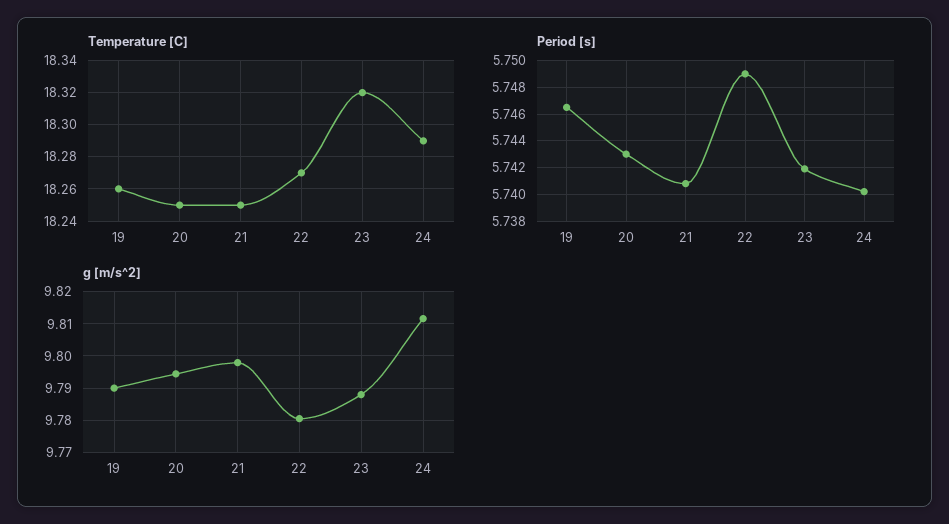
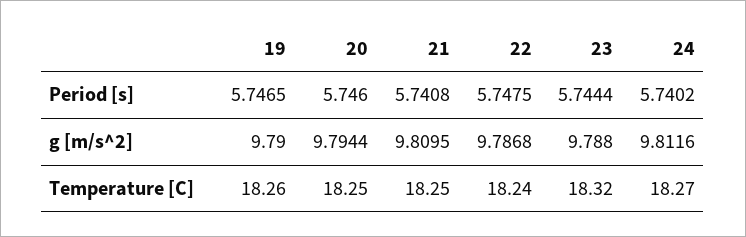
  {
    "Temperature [C]": {
      "19": 18.26,
      "20": 18.25,
      "21": 18.25,
-     "22": 18.27,
+     "22": 18.24,
      "23": 18.32,
-     "24": 18.29
+     "24": 18.27
    },
    "Period [s]": {
      "19": 5.7465,
-     "20": 5.743,
+     "20": 5.746,
      "21": 5.7408,
-     "22": 5.749,
+     "22": 5.7475,
-     "23": 5.742,
+     "23": 5.7444,
      "24": 5.7402
    },
    "g [m/s^2]": {
      "19": 9.79,
      "20": 9.7944,
-     "21": 9.798,
+     "21": 9.8095,
-     "22": 9.78,
+     "22": 9.7868,
      "23": 9.788,
      "24": 9.8116
    }
  }

